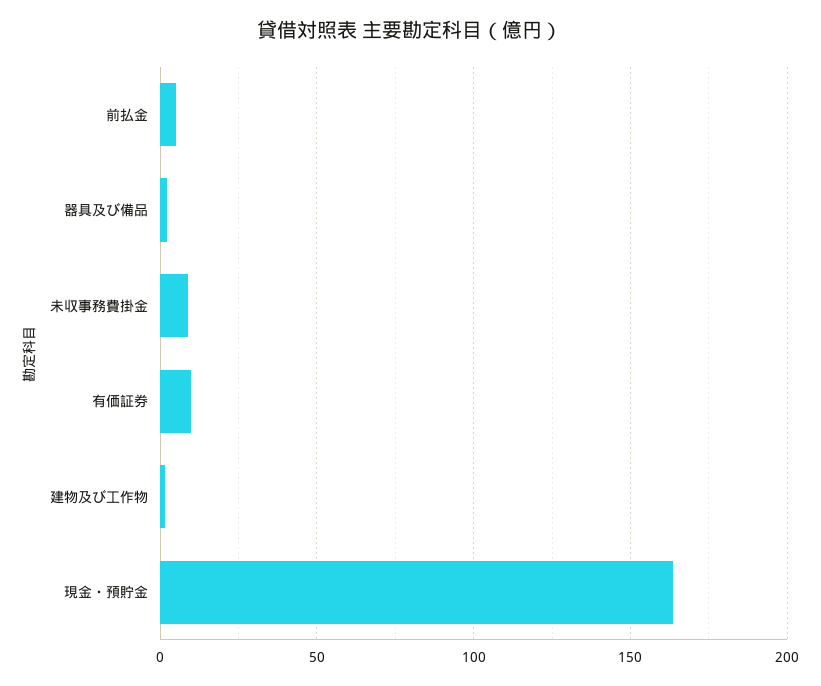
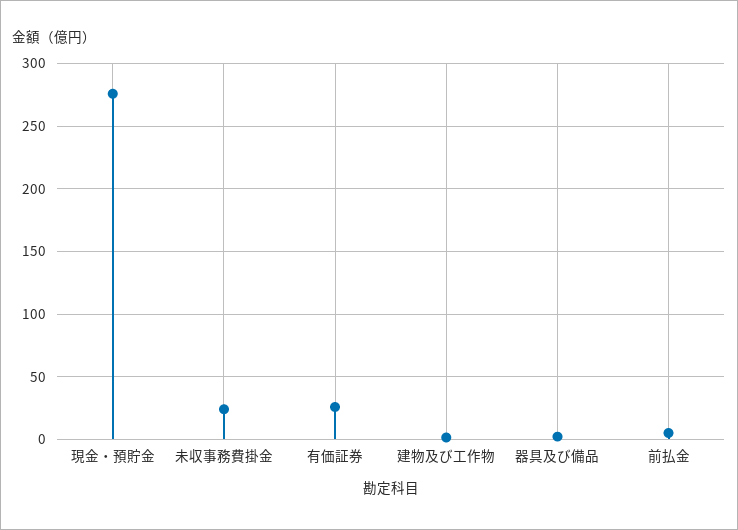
  {
    "前払金": 5,
    "器具及び備品": 0,
-   "未収事務費掛金": 10,
+   "未収事務費掛金": 25,
-   "有価証券": 10,
+   "有価証券": 25,
    "建物及び工作物": 0,
-   "現金・預貯金": 165
+   "現金・預貯金": 275
  }

